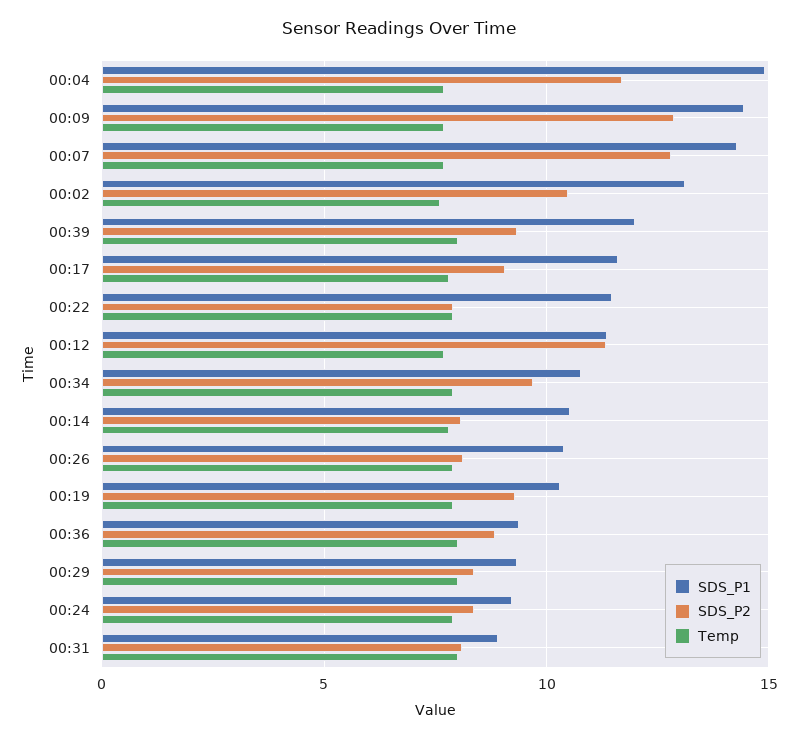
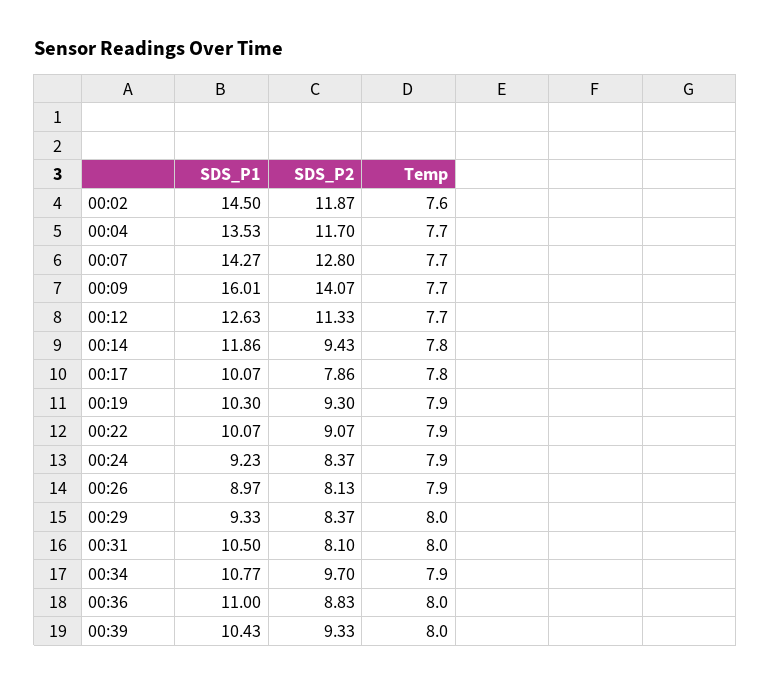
  {
    "SDS_P1": {
-     "00:04": 15,
+     "00:04": 13.53,
-     "00:09": 14.5,
+     "00:09": 16.01,
      "00:07": 14.27,
-     "00:02": 13,
+     "00:02": 14.5,
-     "00:39": 12,
+     "00:39": 10.43,
-     "00:17": 11.5,
+     "00:17": 10.07,
-     "00:22": 11.5,
+     "00:22": 10.07,
-     "00:12": 11.5,
+     "00:12": 12.63,
      "00:34": 10.77,
-     "00:14": 10.5,
+     "00:14": 11.86,
-     "00:26": 10.5,
+     "00:26": 8.97,
      "00:19": 10.3,
-     "00:36": 9.5,
+     "00:36": 11,
      "00:29": 9.33,
      "00:24": 9.23,
-     "00:31": 9
+     "00:31": 10.5
    },
    "SDS_P2": {
      "00:04": 11.7,
-     "00:09": 13,
+     "00:09": 14.07,
      "00:07": 12.8,
-     "00:02": 10.5,
+     "00:02": 11.87,
      "00:39": 9.33,
-     "00:17": 9,
+     "00:17": 7.86,
-     "00:22": 8,
+     "00:22": 9.07,
      "00:12": 11.33,
      "00:34": 9.7,
-     "00:14": 8,
+     "00:14": 9.43,
      "00:26": 8.13,
      "00:19": 9.3,
      "00:36": 8.83,
      "00:29": 8.37,
      "00:24": 8.37,
      "00:31": 8.1
    },
    "Temp": {
      "00:04": 7.7,
      "00:09": 7.7,
      "00:07": 7.7,
      "00:02": 7.6,
      "00:39": 8,
      "00:17": 7.8,
      "00:22": 7.9,
      "00:12": 7.7,
      "00:34": 7.9,
      "00:14": 7.8,
      "00:26": 7.9,
      "00:19": 7.9,
      "00:36": 8,
      "00:29": 8,
      "00:24": 7.9,
      "00:31": 8
    }
  }

